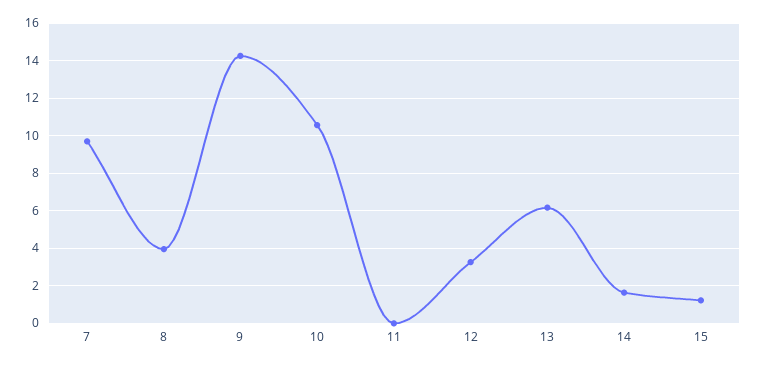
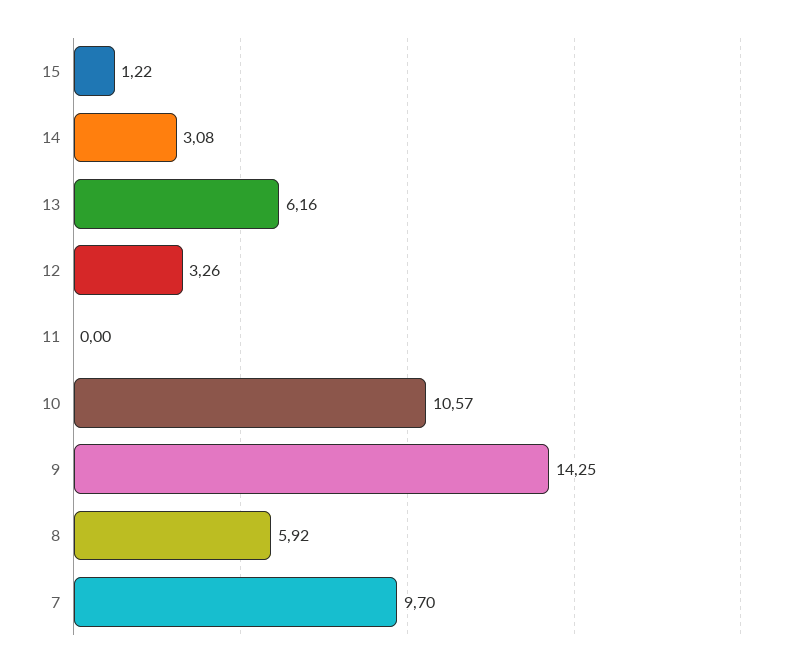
  {
    "7": 9.7,
-   "8": 4,
+   "8": 5.92,
    "9": 14.25,
    "10": 10.57,
    "11": 0,
    "12": 3.26,
    "13": 6.16,
-   "14": 1.5,
+   "14": 3.08,
    "15": 1.22
  }

